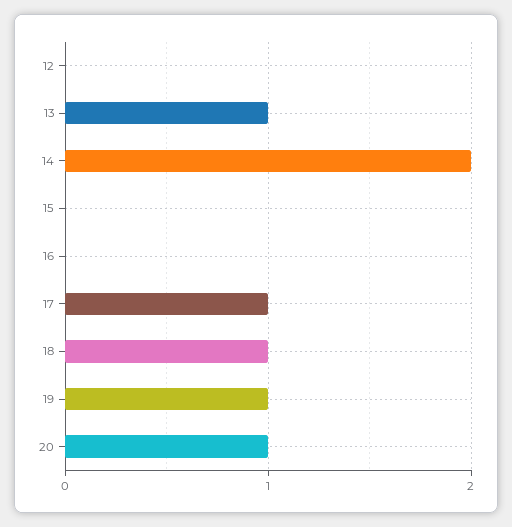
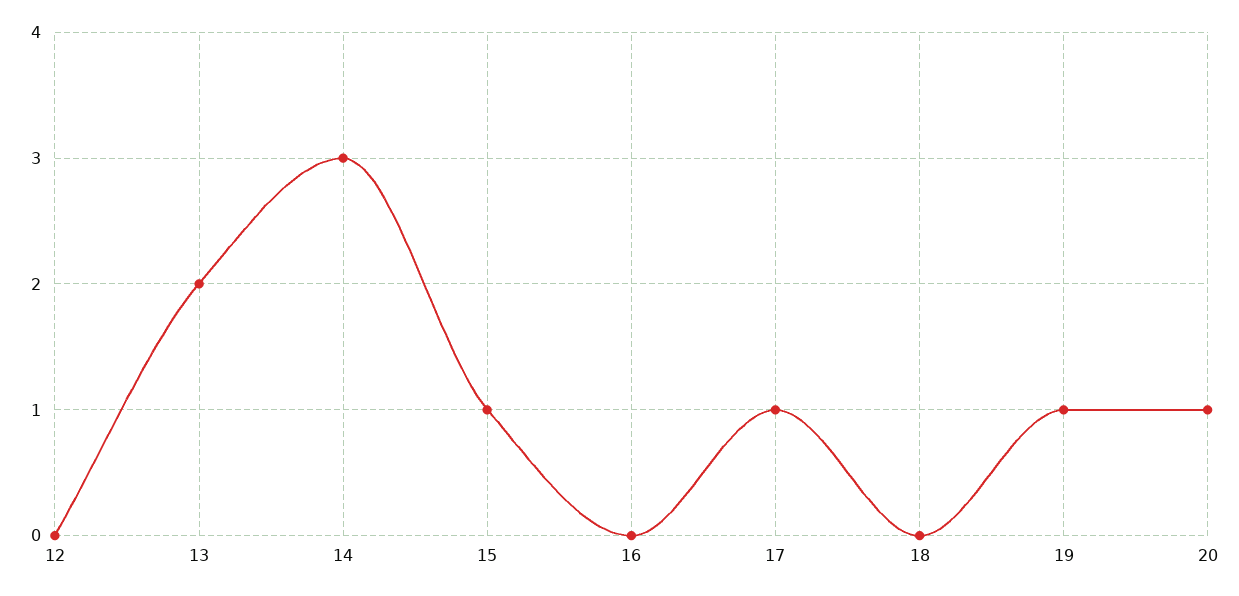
  {
    "12": 0,
-   "13": 1,
+   "13": 2,
-   "14": 2,
+   "14": 3,
-   "15": 0,
+   "15": 1,
    "16": 0,
    "17": 1,
-   "18": 1,
+   "18": 0,
    "19": 1,
    "20": 1
  }

